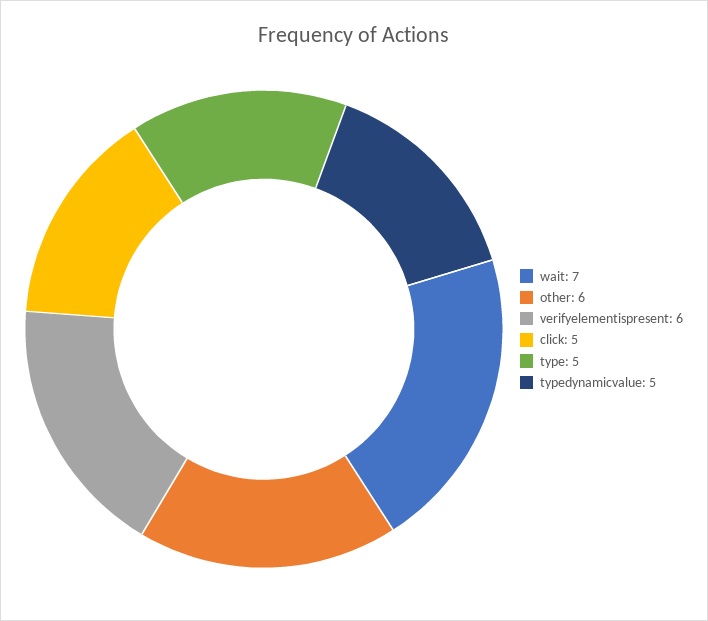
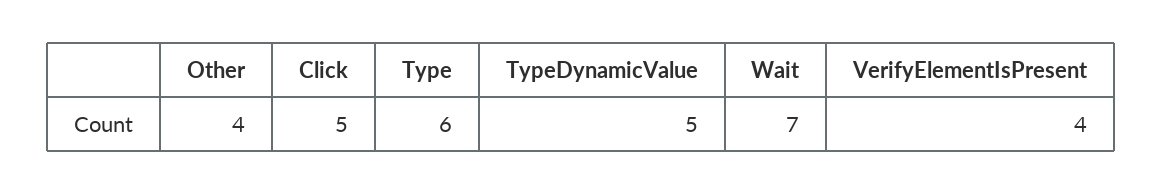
  {
    "wait": 7,
-   "other": 6,
+   "other": 4,
-   "verifyelementispresent": 6,
+   "verifyelementispresent": 4,
    "click": 5,
-   "type": 5,
+   "type": 6,
    "typedynamicvalue": 5
  }

